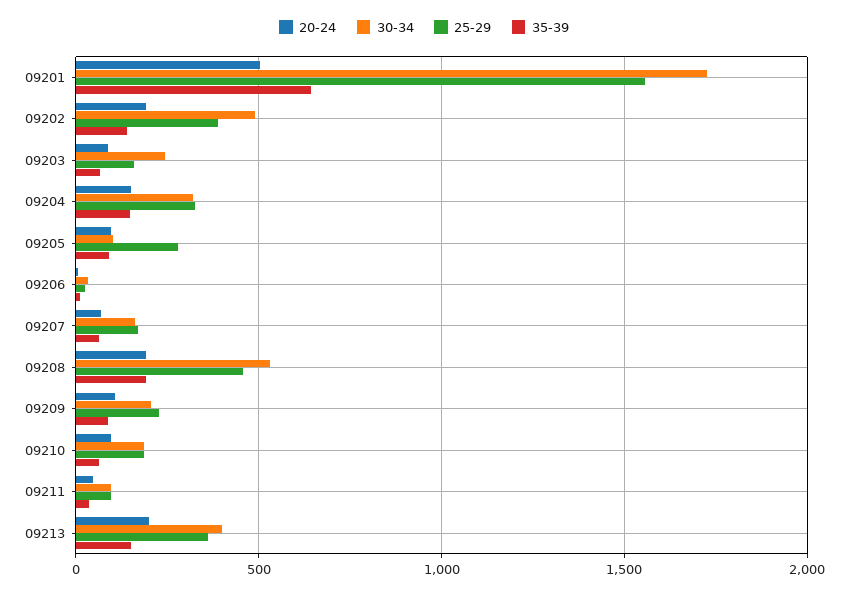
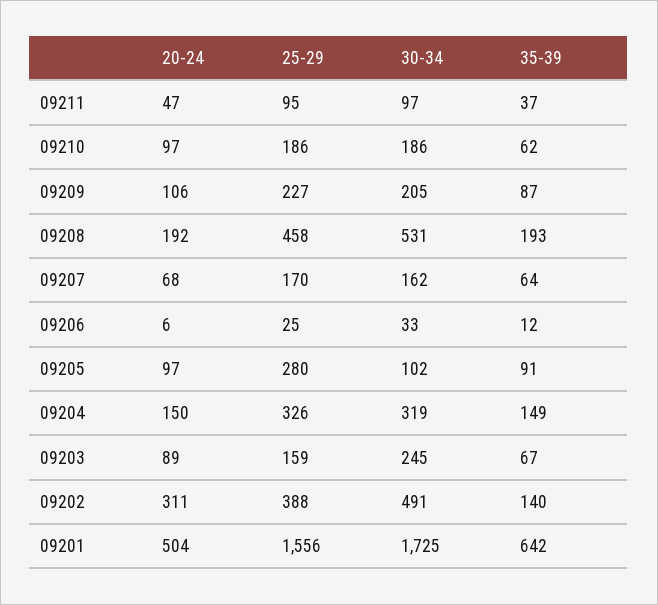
  {
    "20-24": {
      "09201": 504,
-     "09202": 200,
+     "09202": 311,
      "09203": 89,
      "09204": 150,
      "09205": 97,
      "09206": 6,
      "09207": 68,
      "09208": 192,
      "09209": 106,
      "09210": 97,
-     "09211": 47,
+     "09211": 47
-     "09213": 200
    },
    "30-34": {
      "09201": 1725,
      "09202": 491,
      "09203": 245,
      "09204": 319,
      "09205": 102,
      "09206": 33,
      "09207": 162,
      "09208": 531,
      "09209": 205,
      "09210": 186,
-     "09211": 97,
+     "09211": 97
-     "09213": 400
    },
    "25-29": {
      "09201": 1556,
      "09202": 388,
      "09203": 159,
      "09204": 326,
      "09205": 280,
      "09206": 25,
      "09207": 170,
      "09208": 458,
      "09209": 227,
      "09210": 186,
-     "09211": 95,
+     "09211": 95
-     "09213": 350
    },
    "35-39": {
      "09201": 642,
      "09202": 140,
      "09203": 67,
      "09204": 149,
      "09205": 91,
      "09206": 12,
      "09207": 64,
      "09208": 193,
      "09209": 87,
      "09210": 62,
-     "09211": 37,
+     "09211": 37
-     "09213": 150
    }
  }

